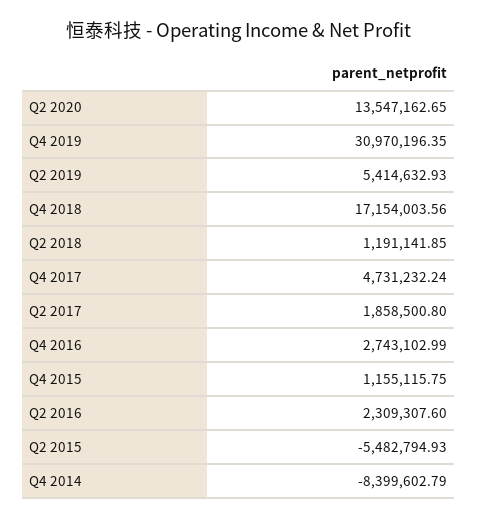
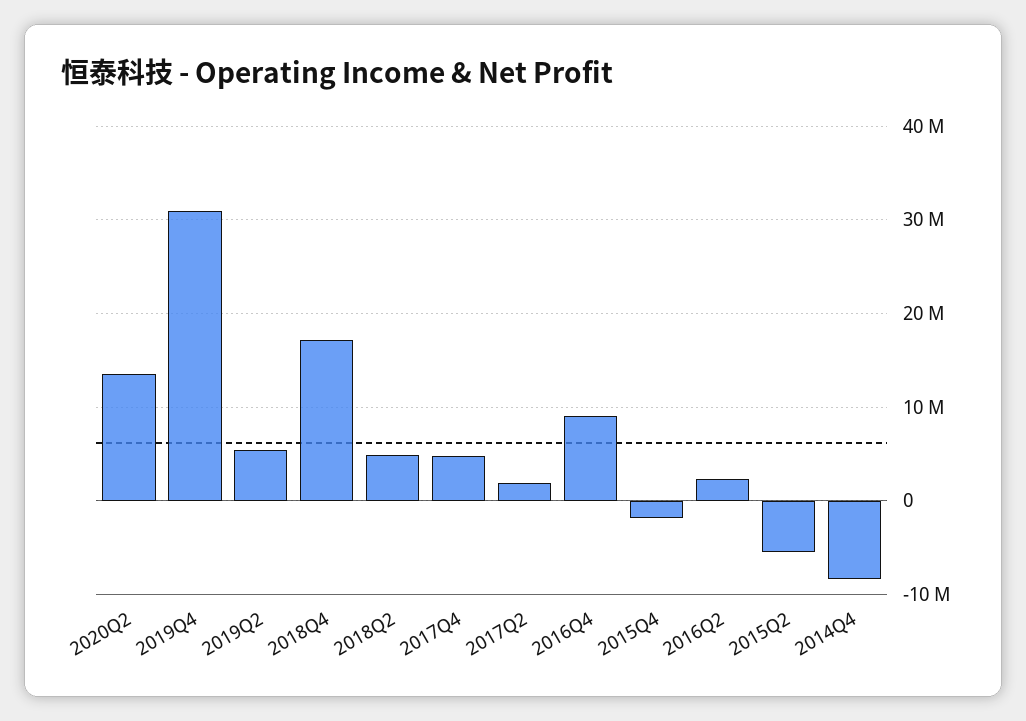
  {
    "Q2 2020": 13547162.65,
    "Q4 2019": 30970196.35,
    "Q2 2019": 5414632.93,
    "Q4 2018": 17154003.56,
-   "Q2 2018": 1191141.85,
+   "Q2 2018": 5000000,
    "Q4 2017": 4731232.24,
    "Q2 2017": 1858500.8,
-   "Q4 2016": 2743102.99,
+   "Q4 2016": 9000000,
-   "Q4 2015": 1155115.75,
+   "Q4 2015": -2000000,
    "Q2 2016": 2309307.6,
    "Q2 2015": -5482794.93,
    "Q4 2014": -8399602.79
  }

